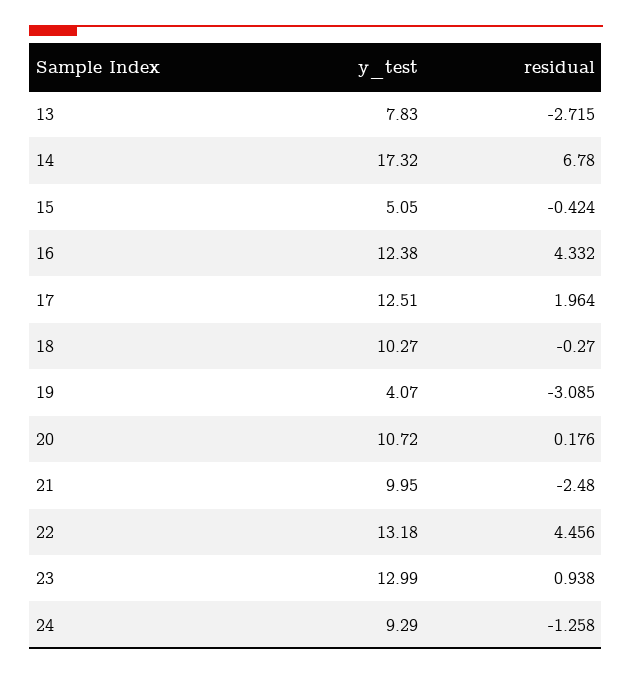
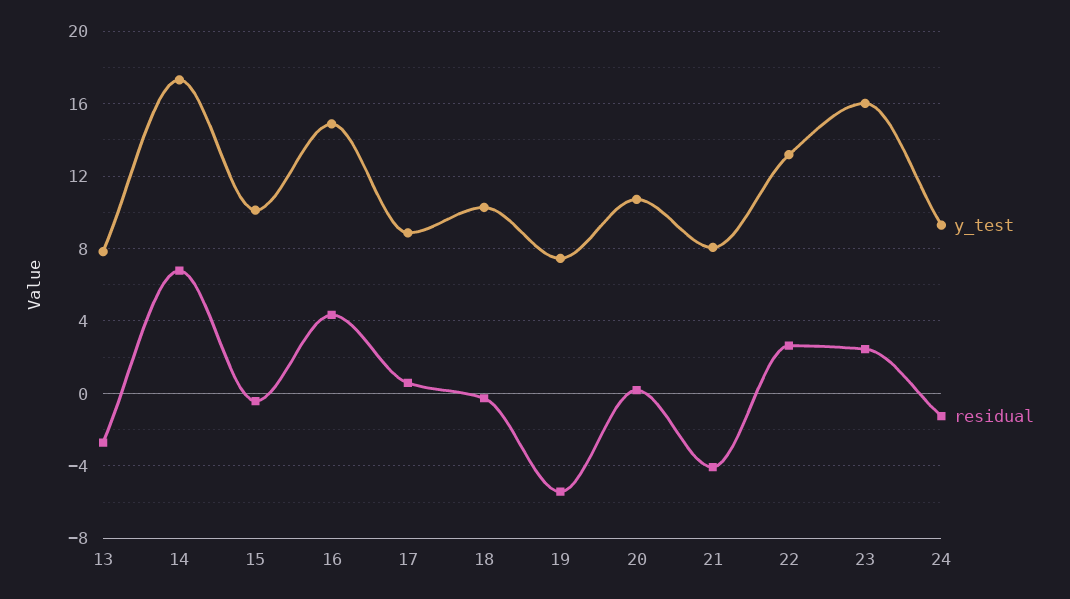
  {
    "y_test": {
      "13": 7.83,
      "14": 17.32,
-     "15": 5.05,
+     "15": 10,
-     "16": 12.38,
+     "16": 15,
-     "17": 12.51,
+     "17": 9,
      "18": 10.27,
-     "19": 4.07,
+     "19": 7.5,
      "20": 10.72,
-     "21": 9.95,
+     "21": 8,
      "22": 13.18,
-     "23": 12.99,
+     "23": 16,
      "24": 9.29
    },
    "residual": {
      "13": -2.715,
      "14": 6.78,
      "15": -0.424,
      "16": 4.332,
-     "17": 1.964,
+     "17": 0.5,
      "18": -0.27,
-     "19": -3.085,
+     "19": -5.5,
      "20": 0.176,
-     "21": -2.48,
+     "21": -4,
-     "22": 4.456,
+     "22": 2.5,
-     "23": 0.938,
+     "23": 2.5,
      "24": -1.258
    }
  }

